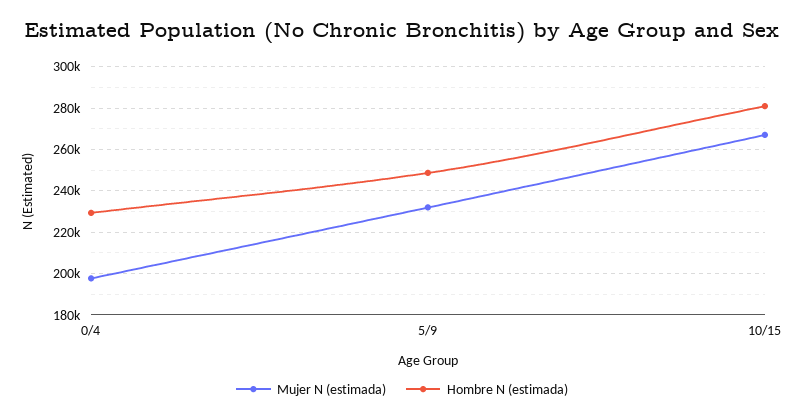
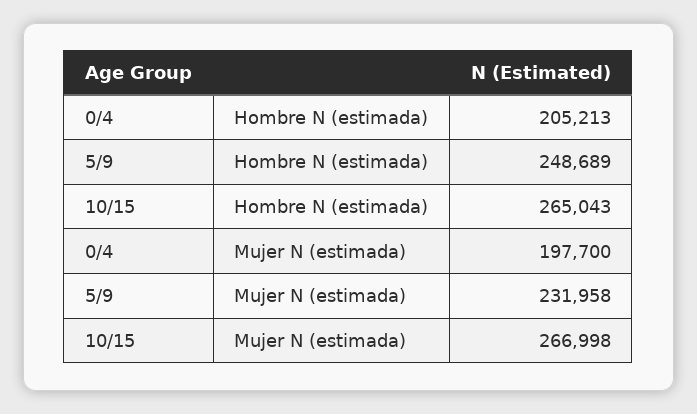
  {
    "Mujer N (estimada)": {
      "0/4": 197700,
      "5/9": 231958,
      "10/15": 266998
    },
    "Hombre N (estimada)": {
-     "0/4": 230000,
+     "0/4": 205213,
      "5/9": 248689,
-     "10/15": 280000
+     "10/15": 265043
    }
  }

